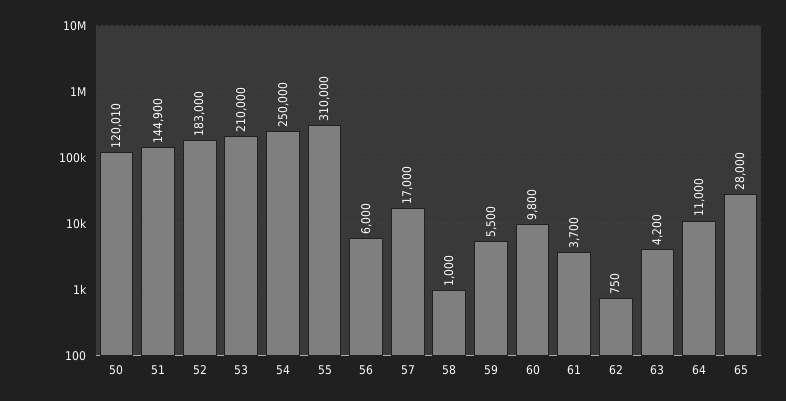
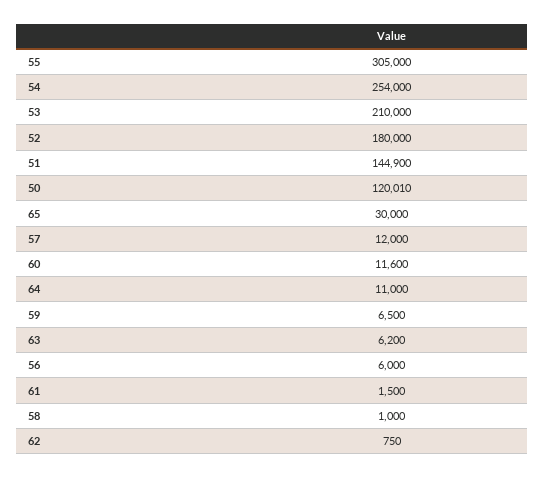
  {
    "50": 120010,
    "51": 144900,
-   "52": 183000,
+   "52": 180000,
    "53": 210000,
-   "54": 250000,
+   "54": 254000,
-   "55": 310000,
+   "55": 305000,
    "56": 6000,
-   "57": 17000,
+   "57": 12000,
    "58": 1000,
-   "59": 5500,
+   "59": 6500,
-   "60": 9800,
+   "60": 11600,
-   "61": 3700,
+   "61": 1500,
    "62": 750,
-   "63": 4200,
+   "63": 6200,
    "64": 11000,
-   "65": 28000
+   "65": 30000
  }

